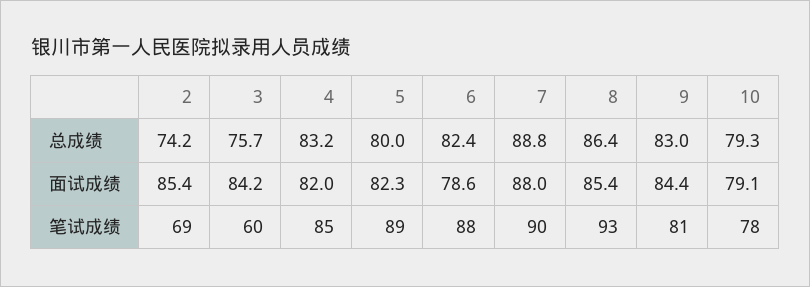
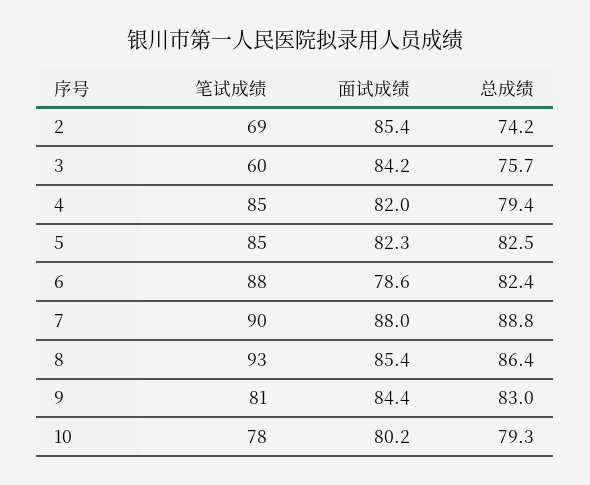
  {
    "2": {
      "总成绩": 74.2,
      "面试成绩": 85.4,
      "笔试成绩": 69
    },
    "3": {
      "总成绩": 75.7,
      "面试成绩": 84.2,
      "笔试成绩": 60
    },
    "4": {
-     "总成绩": 83.2,
+     "总成绩": 79.4,
      "面试成绩": 82,
      "笔试成绩": 85
    },
    "5": {
-     "总成绩": 80,
+     "总成绩": 82.5,
      "面试成绩": 82.3,
-     "笔试成绩": 89
+     "笔试成绩": 85
    },
    "6": {
      "总成绩": 82.4,
      "面试成绩": 78.6,
      "笔试成绩": 88
    },
    "7": {
      "总成绩": 88.8,
      "面试成绩": 88,
      "笔试成绩": 90
    },
    "8": {
      "总成绩": 86.4,
      "面试成绩": 85.4,
      "笔试成绩": 93
    },
    "9": {
      "总成绩": 83,
      "面试成绩": 84.4,
      "笔试成绩": 81
    },
    "10": {
      "总成绩": 79.3,
-     "面试成绩": 79.1,
+     "面试成绩": 80.2,
      "笔试成绩": 78
    }
  }

